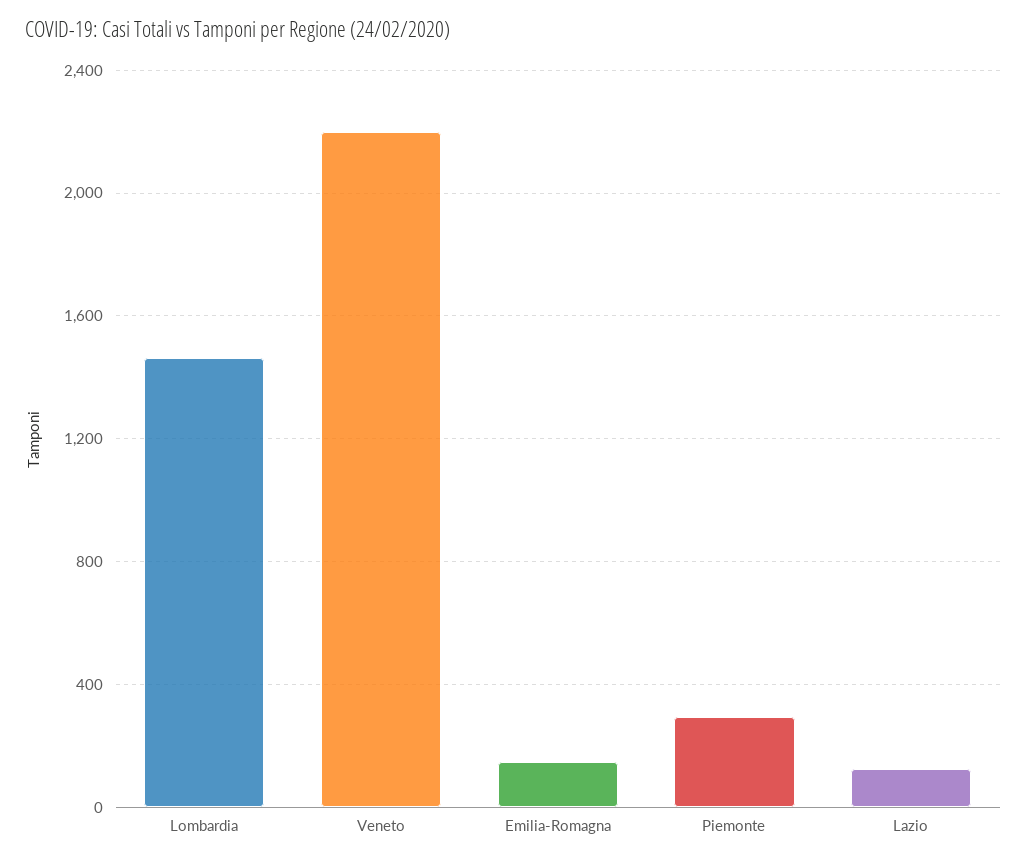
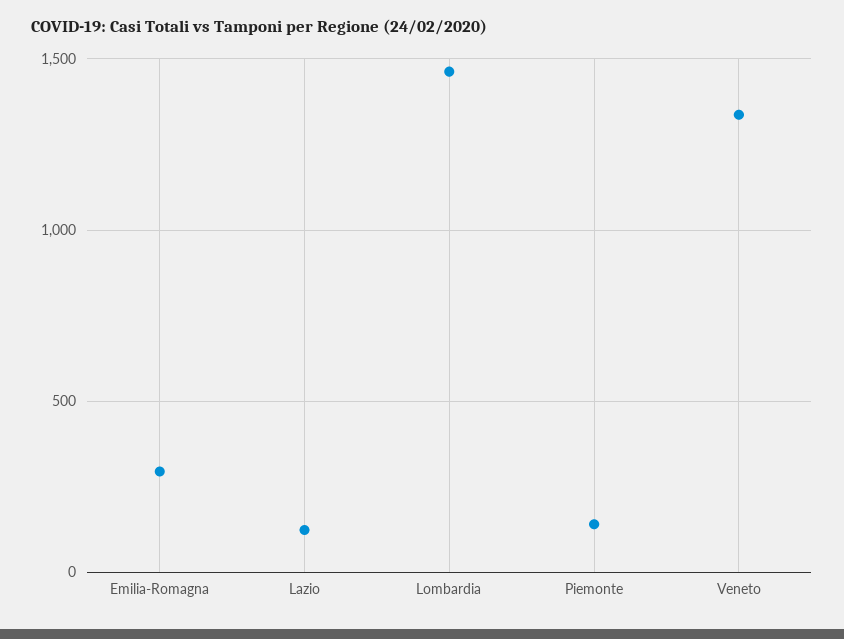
  {
    "Lombardia": 1450,
-   "Veneto": 2200,
+   "Veneto": 1350,
-   "Emilia-Romagna": 150,
+   "Emilia-Romagna": 300,
-   "Piemonte": 300,
+   "Piemonte": 150,
    "Lazio": 100
  }

